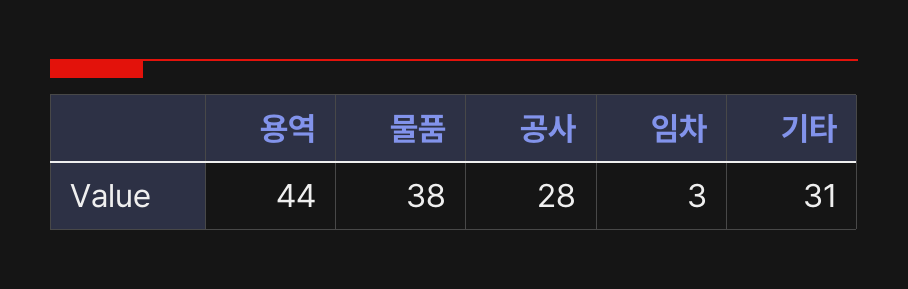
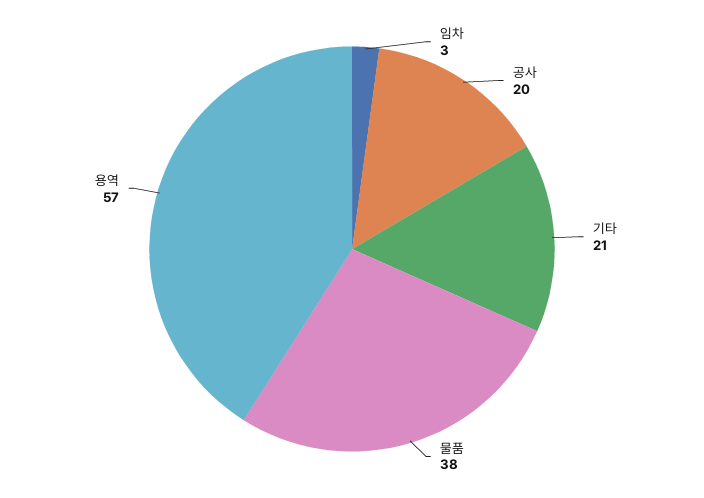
  {
-   "용역": 44,
+   "용역": 57,
    "물품": 38,
-   "공사": 28,
+   "공사": 20,
    "임차": 3,
-   "기타": 31
+   "기타": 21
  }

